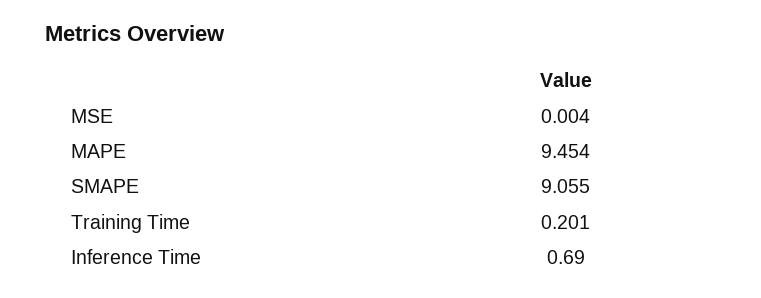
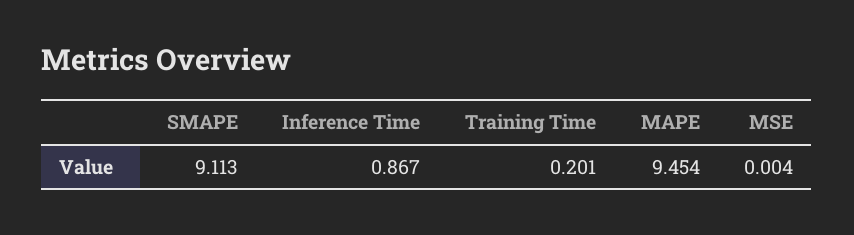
  {
    "MSE": 0.004,
    "MAPE": 9.454,
-   "SMAPE": 9.055,
+   "SMAPE": 9.113,
    "Training Time": 0.201,
-   "Inference Time": 0.69
+   "Inference Time": 0.867
  }

